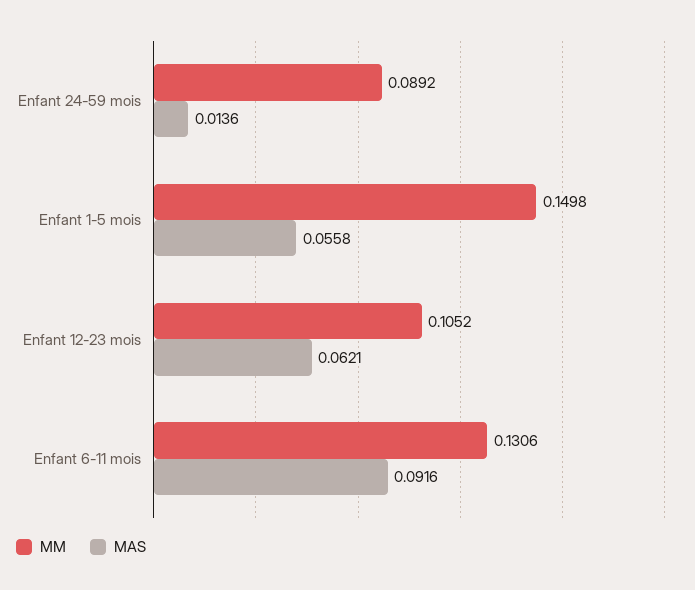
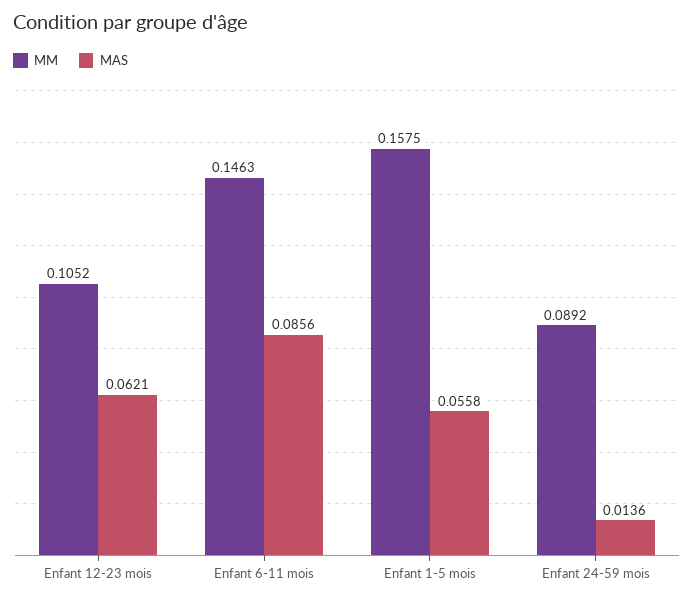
  {
    "MM": {
      "Enfant 24-59 mois": 0.0892,
-     "Enfant 1-5 mois": 0.1498,
+     "Enfant 1-5 mois": 0.1575,
      "Enfant 12-23 mois": 0.1052,
-     "Enfant 6-11 mois": 0.1306
+     "Enfant 6-11 mois": 0.1463
    },
    "MAS": {
      "Enfant 24-59 mois": 0.0136,
      "Enfant 1-5 mois": 0.0558,
      "Enfant 12-23 mois": 0.0621,
-     "Enfant 6-11 mois": 0.0916
+     "Enfant 6-11 mois": 0.0856
    }
  }

